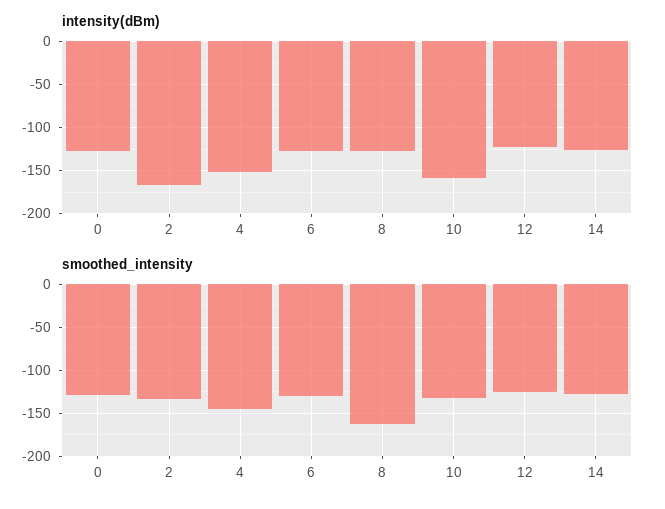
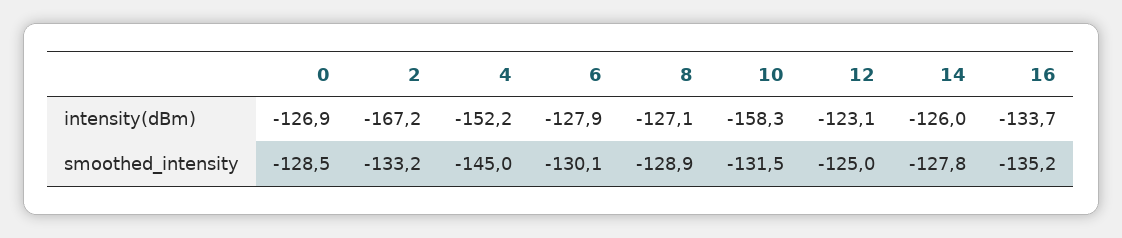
  {
    "intensity(dBm)": {
      "0": -126.9,
      "2": -167.2,
      "4": -152.2,
      "6": -127.9,
      "8": -127.1,
      "10": -158.3,
      "12": -123.1,
-     "14": -126
+     "14": -126,
+     "16": -133.7
    },
    "smoothed_intensity": {
      "0": -128.5,
      "2": -133.2,
      "4": -145,
      "6": -130.1,
-     "8": -160,
+     "8": -128.9,
      "10": -131.5,
      "12": -125,
-     "14": -127.8
+     "14": -127.8,
+     "16": -135.2
    }
  }

